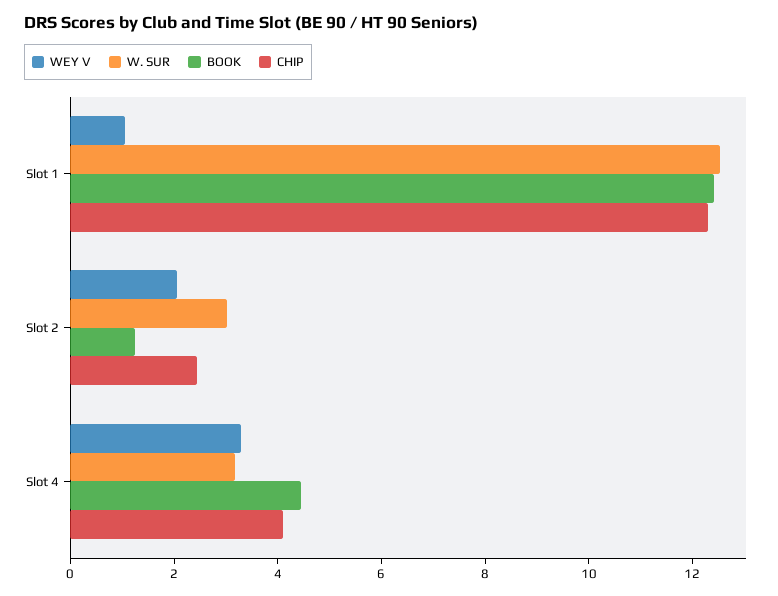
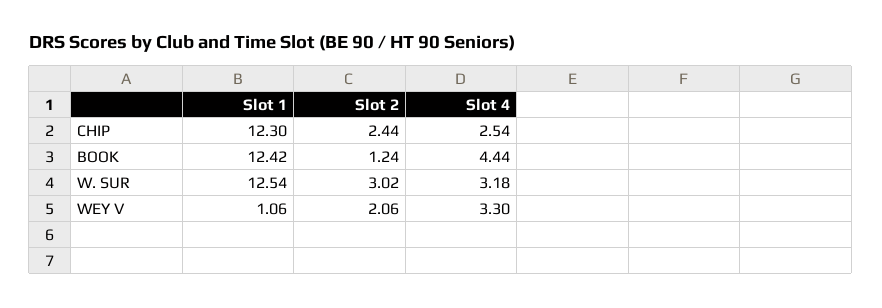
  {
    "WEY V": {
      "Slot 1": 1.06,
      "Slot 2": 2.06,
      "Slot 4": 3.3
    },
    "W. SUR": {
      "Slot 1": 12.54,
      "Slot 2": 3.02,
      "Slot 4": 3.18
    },
    "BOOK": {
      "Slot 1": 12.42,
      "Slot 2": 1.24,
      "Slot 4": 4.44
    },
    "CHIP": {
      "Slot 1": 12.3,
      "Slot 2": 2.44,
-     "Slot 4": 4
+     "Slot 4": 2.54
    }
  }

